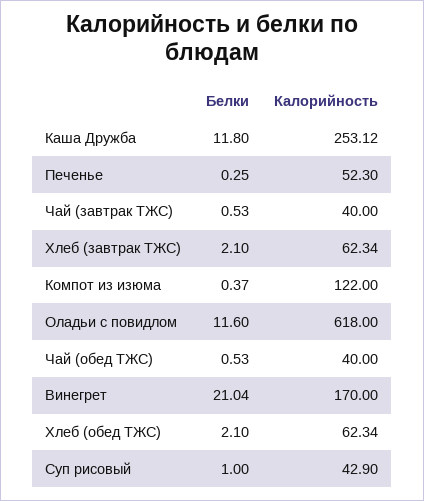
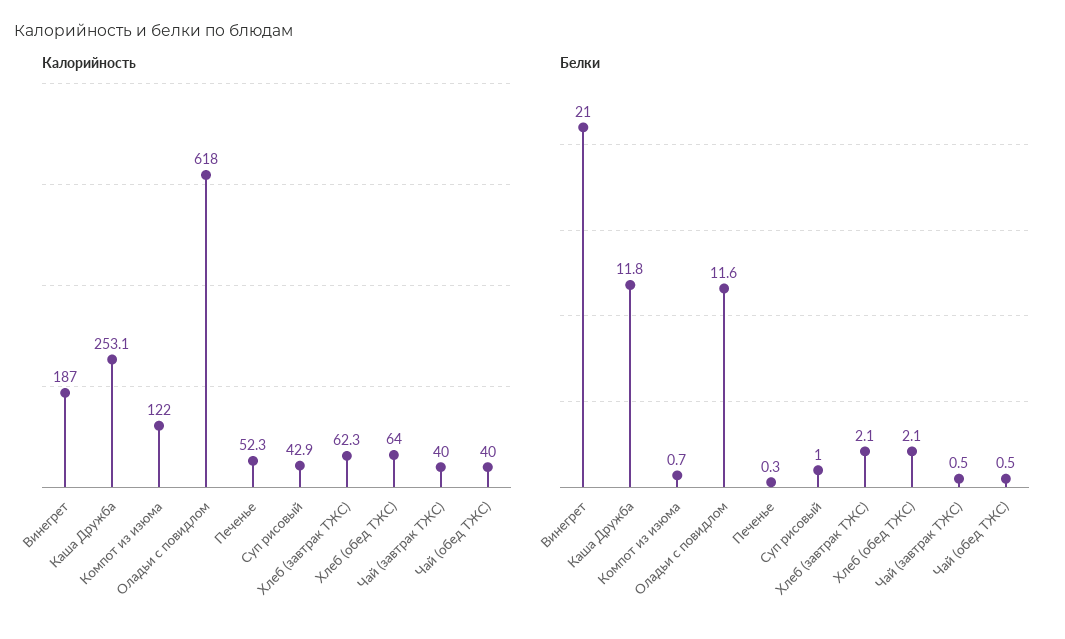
  {
    "Белки": {
      "Каша Дружба": 11.8,
      "Печенье": 0.25,
      "Чай (завтрак ТЖС)": 0.53,
      "Хлеб (завтрак ТЖС)": 2.1,
-     "Компот из изюма": 0.37,
+     "Компот из изюма": 0.7,
      "Оладьи с повидлом": 11.6,
      "Чай (обед ТЖС)": 0.53,
      "Винегрет": 21.04,
      "Хлеб (обед ТЖС)": 2.1,
      "Суп рисовый": 1
    },
    "Калорийность": {
      "Каша Дружба": 253.12,
      "Печенье": 52.3,
      "Чай (завтрак ТЖС)": 40,
      "Хлеб (завтрак ТЖС)": 62.34,
      "Компот из изюма": 122,
      "Оладьи с повидлом": 618,
      "Чай (обед ТЖС)": 40,
-     "Винегрет": 170,
+     "Винегрет": 187,
-     "Хлеб (обед ТЖС)": 62.34,
+     "Хлеб (обед ТЖС)": 64,
      "Суп рисовый": 42.9
    }
  }

